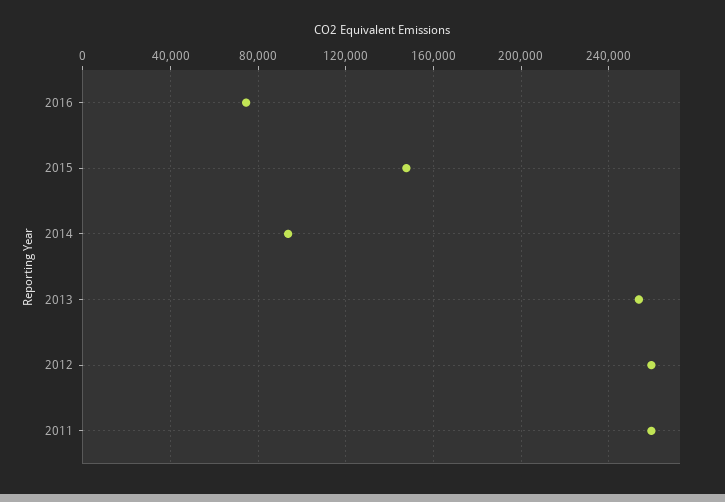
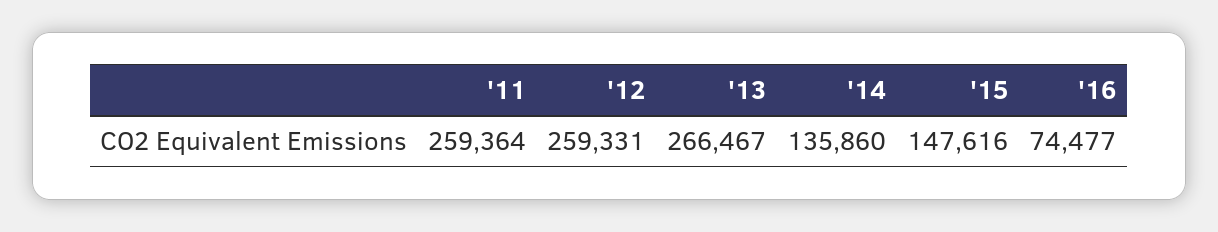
  {
    "2016": 74477,
    "2015": 147616,
-   "2014": 95000,
+   "2014": 135860,
-   "2013": 255000,
+   "2013": 266467,
    "2012": 259331,
    "2011": 259364
  }

